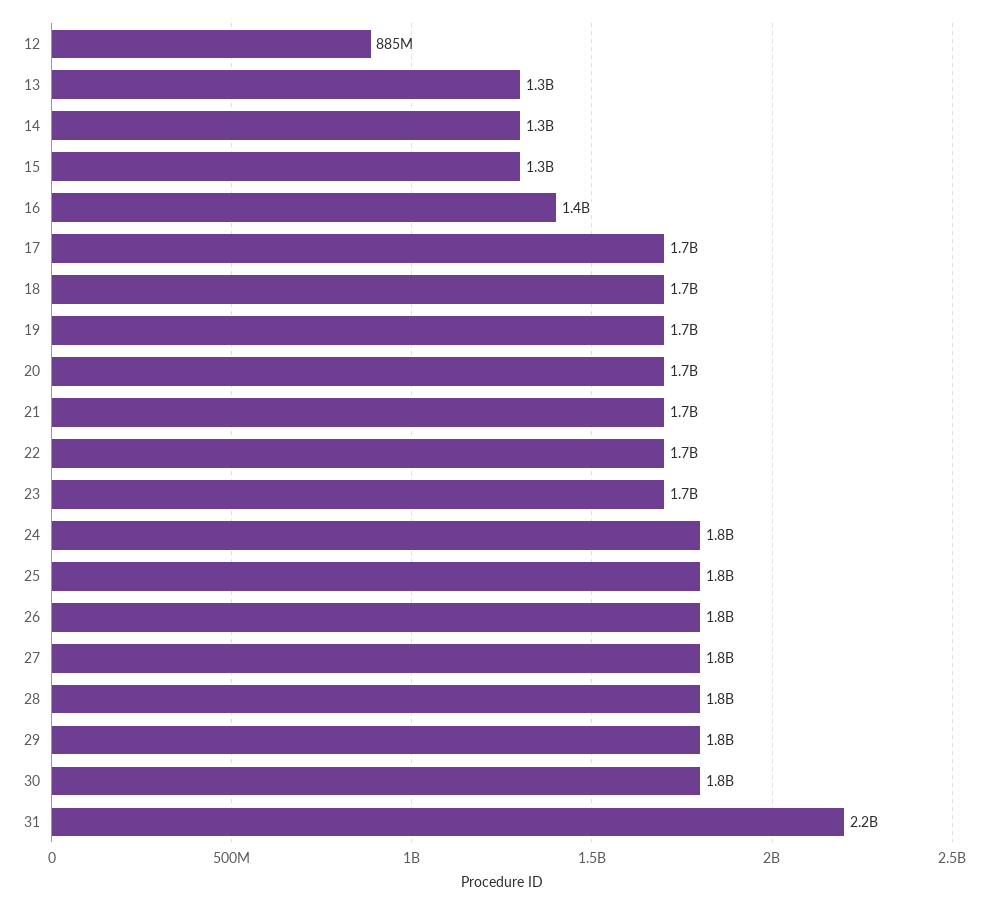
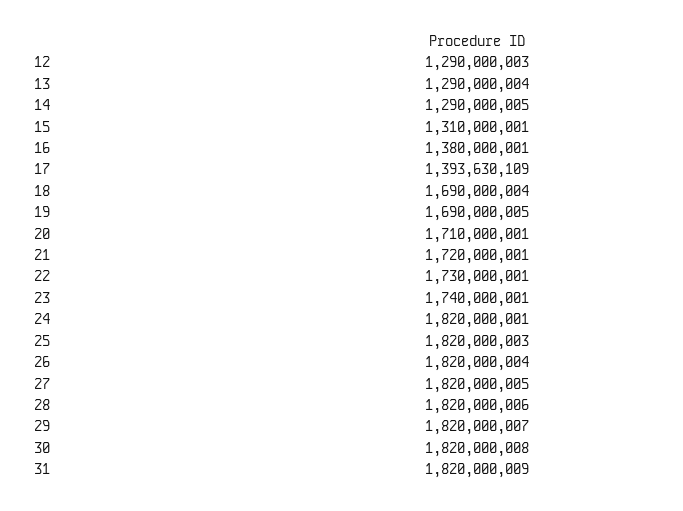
  {
-   "12": 885000000,
+   "12": 1290000003,
    "13": 1290000004,
    "14": 1290000005,
    "15": 1310000001,
    "16": 1380000001,
-   "17": 1700000000,
+   "17": 1393630109,
    "18": 1690000004,
    "19": 1690000005,
    "20": 1710000001,
    "21": 1720000001,
    "22": 1730000001,
    "23": 1740000001,
    "24": 1820000001,
    "25": 1820000003,
    "26": 1820000004,
    "27": 1820000005,
    "28": 1820000006,
    "29": 1820000007,
    "30": 1820000008,
-   "31": 2200000000
+   "31": 1820000009
  }

